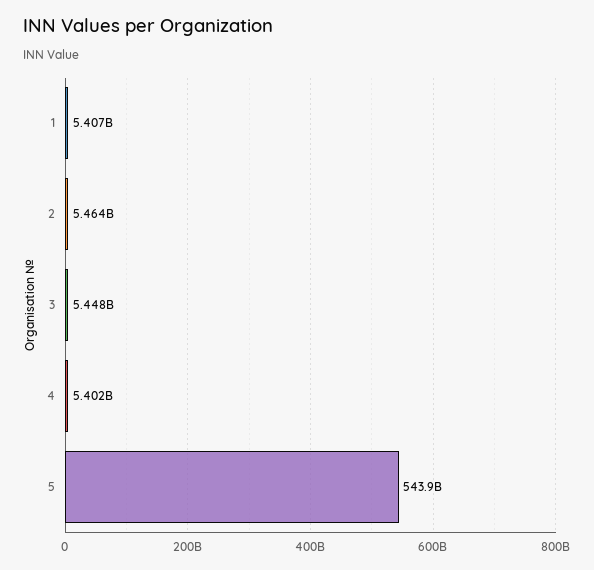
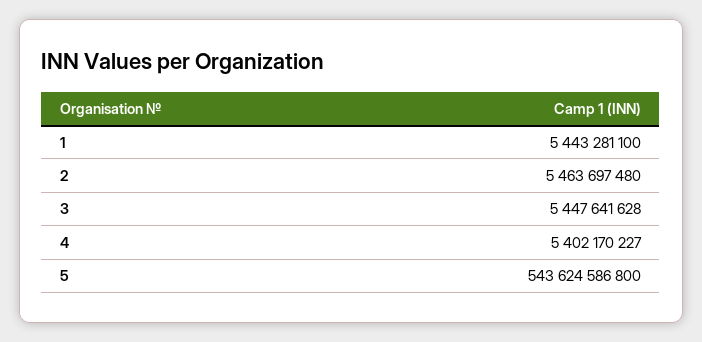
  {
-   "1": 5407000000,
+   "1": 5443281100,
    "2": 5463697480,
    "3": 5447641628,
    "4": 5402170227,
-   "5": 543900000000
+   "5": 543624586800
  }

